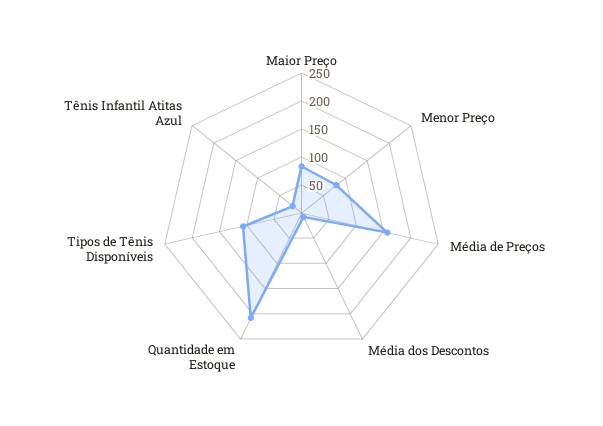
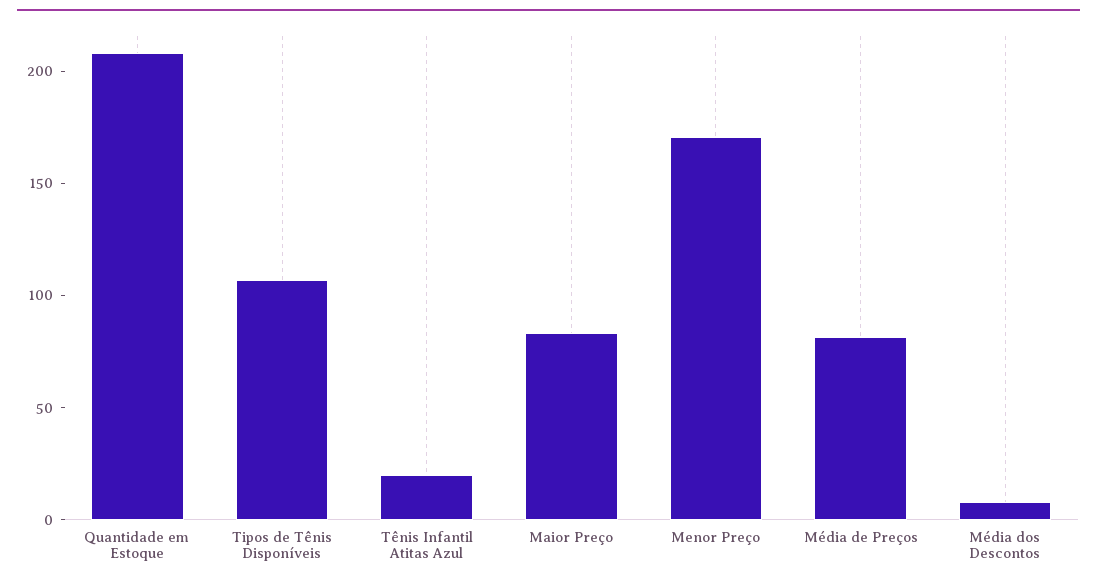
  {
    "Maior Preço": 80,
-   "Menor Preço": 75,
+   "Menor Preço": 170,
-   "Média de Preços": 150,
+   "Média de Preços": 80,
    "Média dos Descontos": 10,
    "Quantidade em Estoque": 210,
    "Tipos de Tênis Disponíveis": 110,
    "Tênis Infantil Atitas Azul": 20
  }

